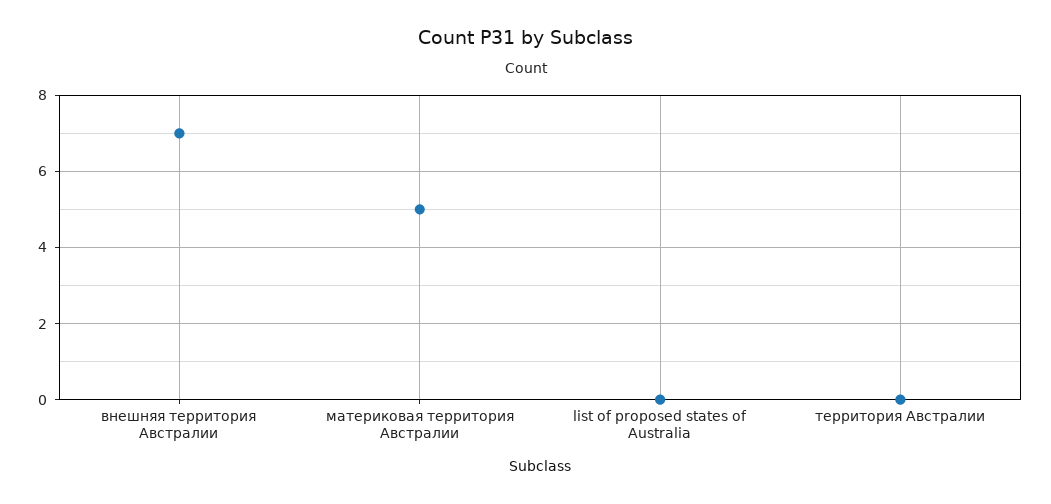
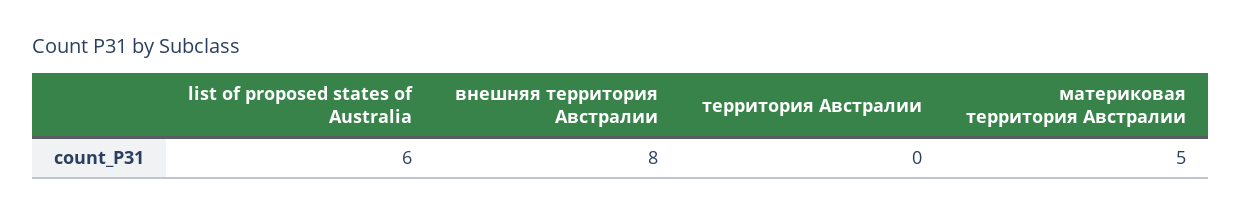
  {
-   "внешняя территория Австралии": 7,
+   "внешняя территория Австралии": 8,
    "материковая территория Австралии": 5,
-   "list of proposed states of Australia": 0,
+   "list of proposed states of Australia": 6,
    "территория Австралии": 0
  }

